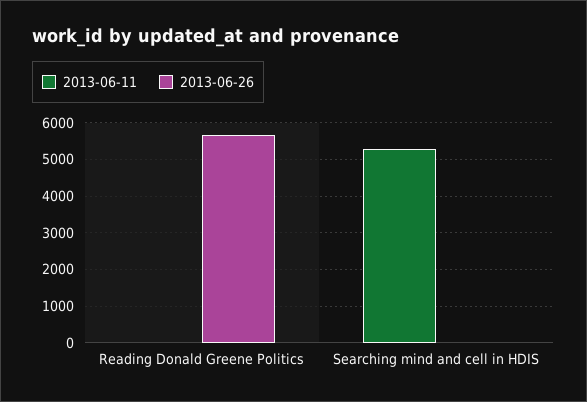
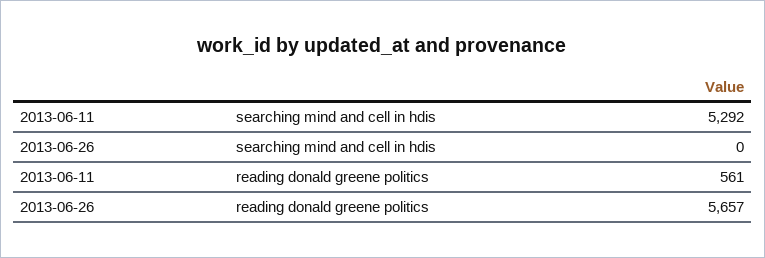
  {
    "2013-06-11": {
-     "Reading Donald Greene Politics": 0,
+     "Reading Donald Greene Politics": 561,
      "Searching mind and cell in HDIS": 5292
    },
    "2013-06-26": {
      "Reading Donald Greene Politics": 5657,
      "Searching mind and cell in HDIS": 0
    }
  }

